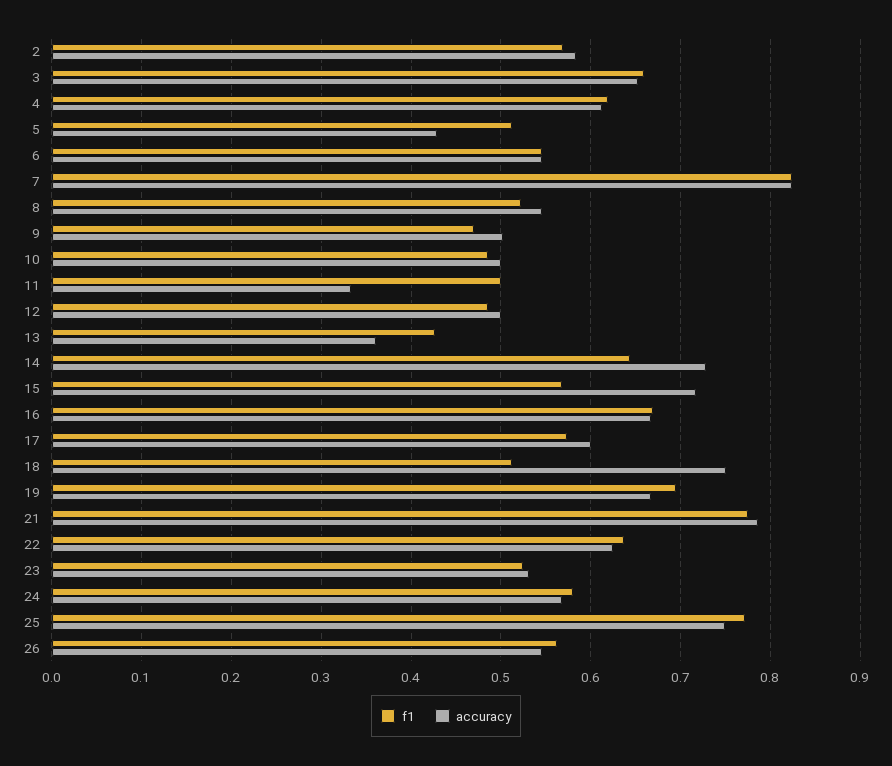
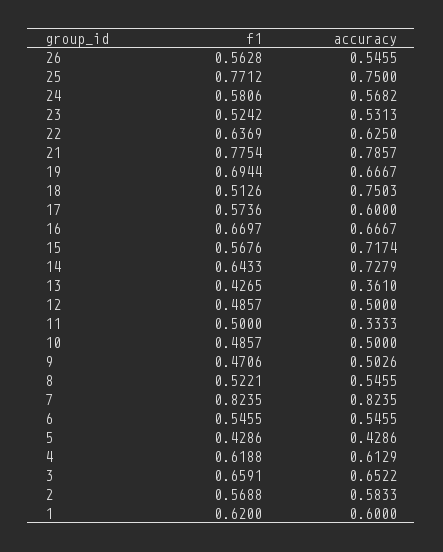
  {
    "f1": {
      "2": 0.5688,
      "3": 0.6591,
      "4": 0.6188,
-     "5": 0.51,
+     "5": 0.4286,
      "6": 0.5455,
      "7": 0.8235,
      "8": 0.5221,
      "9": 0.4706,
      "10": 0.4857,
      "11": 0.5,
      "12": 0.4857,
      "13": 0.4265,
      "14": 0.6433,
      "15": 0.5676,
      "16": 0.6697,
      "17": 0.5736,
      "18": 0.5126,
      "19": 0.6944,
      "21": 0.7754,
      "22": 0.6369,
      "23": 0.5242,
      "24": 0.5806,
      "25": 0.7712,
-     "26": 0.5628
+     "26": 0.5628,
+     "1": 0.62
    },
    "accuracy": {
      "2": 0.5833,
      "3": 0.6522,
      "4": 0.6129,
      "5": 0.4286,
      "6": 0.5455,
      "7": 0.8235,
      "8": 0.5455,
      "9": 0.5026,
      "10": 0.5,
      "11": 0.3333,
      "12": 0.5,
      "13": 0.361,
      "14": 0.7279,
      "15": 0.7174,
      "16": 0.6667,
      "17": 0.6,
      "18": 0.7503,
      "19": 0.6667,
      "21": 0.7857,
      "22": 0.625,
      "23": 0.5313,
      "24": 0.5682,
      "25": 0.75,
-     "26": 0.5455
+     "26": 0.5455,
+     "1": 0.6
    }
  }

